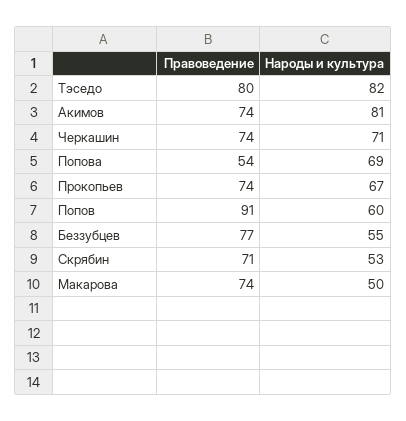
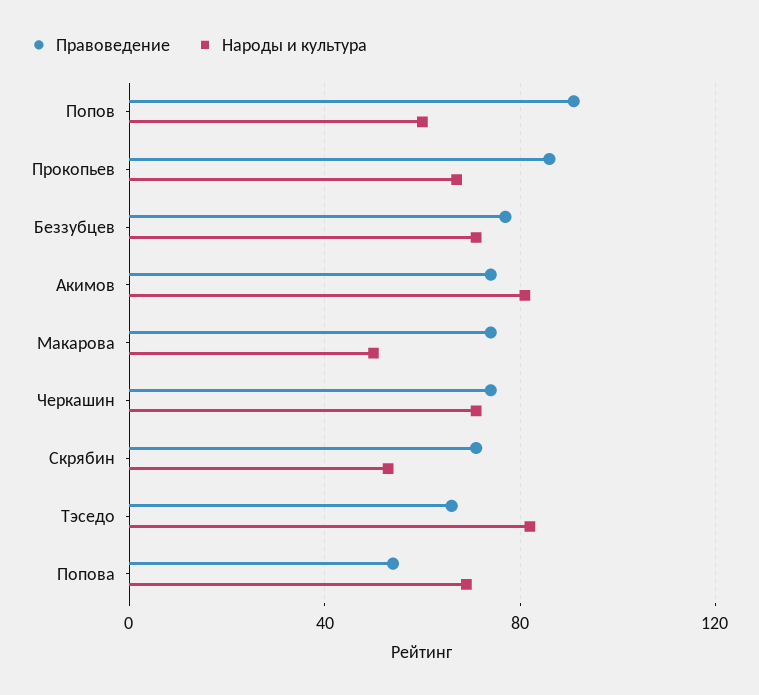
  {
    "Правоведение": {
-     "Тэседо": 80,
+     "Тэседо": 65,
      "Акимов": 74,
      "Черкашин": 74,
      "Попова": 54,
-     "Прокопьев": 74,
+     "Прокопьев": 85,
      "Попов": 91,
      "Беззубцев": 77,
      "Скрябин": 71,
      "Макарова": 74
    },
    "Народы и культура": {
      "Тэседо": 82,
      "Акимов": 81,
      "Черкашин": 71,
      "Попова": 69,
      "Прокопьев": 67,
      "Попов": 60,
-     "Беззубцев": 55,
+     "Беззубцев": 70,
      "Скрябин": 53,
      "Макарова": 50
    }
  }

